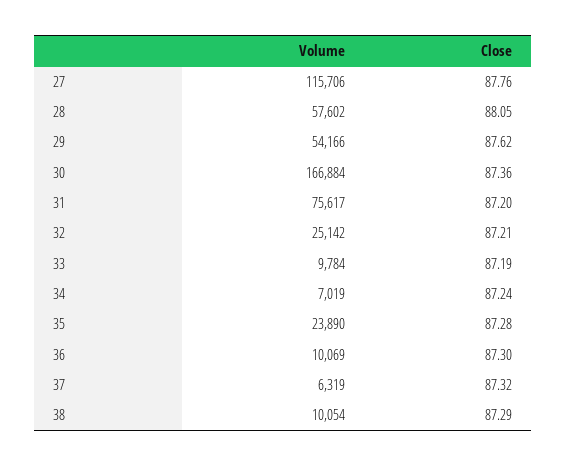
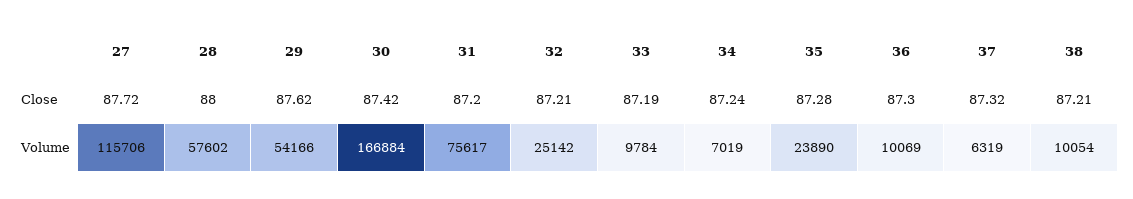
  {
    "Volume": {
      "27": 115706,
      "28": 57602,
      "29": 54166,
      "30": 166884,
      "31": 75617,
      "32": 25142,
      "33": 9784,
      "34": 7019,
      "35": 23890,
      "36": 10069,
      "37": 6319,
      "38": 10054
    },
    "Close": {
-     "27": 87.76,
+     "27": 87.72,
-     "28": 88.05,
+     "28": 88,
      "29": 87.62,
-     "30": 87.36,
+     "30": 87.42,
      "31": 87.2,
      "32": 87.21,
      "33": 87.19,
      "34": 87.24,
      "35": 87.28,
      "36": 87.3,
      "37": 87.32,
-     "38": 87.29
+     "38": 87.21
    }
  }

